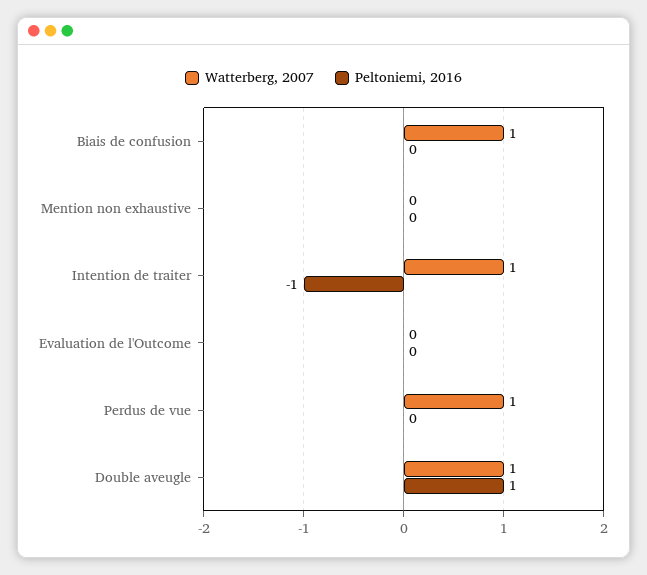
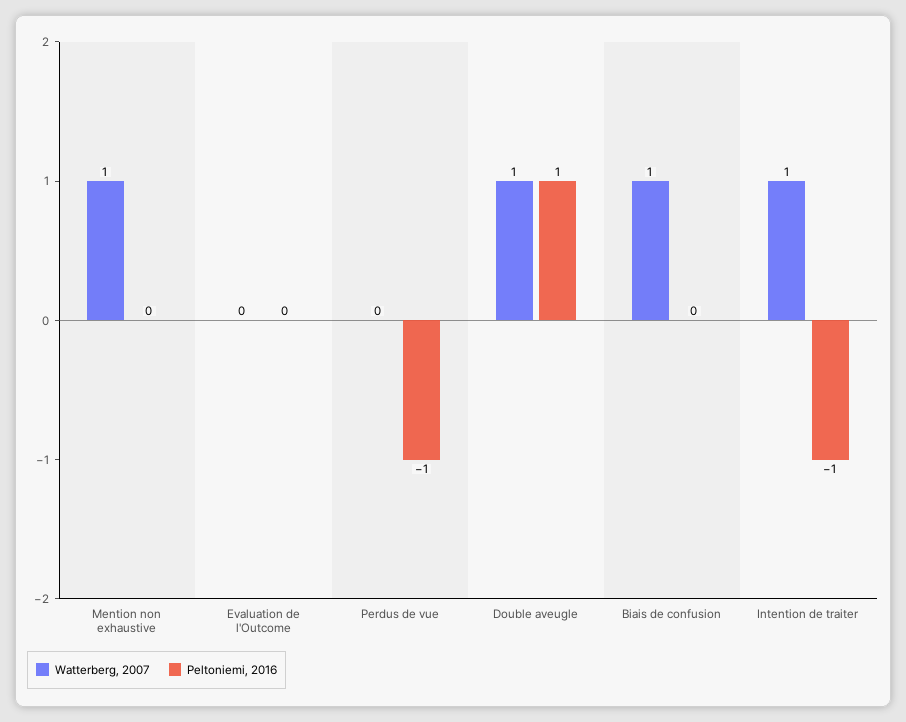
  {
    "Watterberg, 2007": {
      "Biais de confusion": 1,
-     "Mention non exhaustive": 0,
+     "Mention non exhaustive": 1,
      "Intention de traiter": 1,
      "Evaluation de l'Outcome": 0,
-     "Perdus de vue": 1,
+     "Perdus de vue": 0,
      "Double aveugle": 1
    },
    "Peltoniemi, 2016": {
      "Biais de confusion": 0,
      "Mention non exhaustive": 0,
      "Intention de traiter": -1,
      "Evaluation de l'Outcome": 0,
-     "Perdus de vue": 0,
+     "Perdus de vue": -1,
      "Double aveugle": 1
    }
  }

